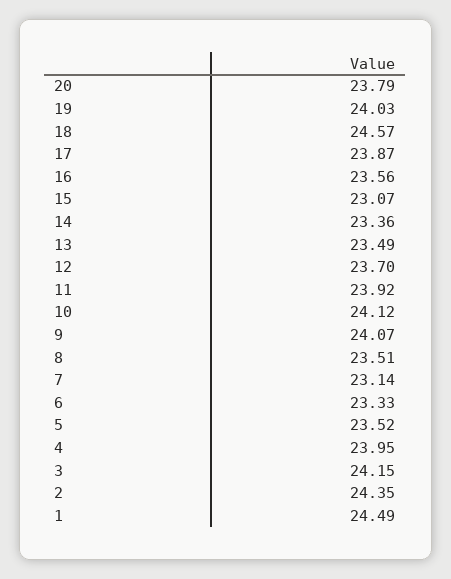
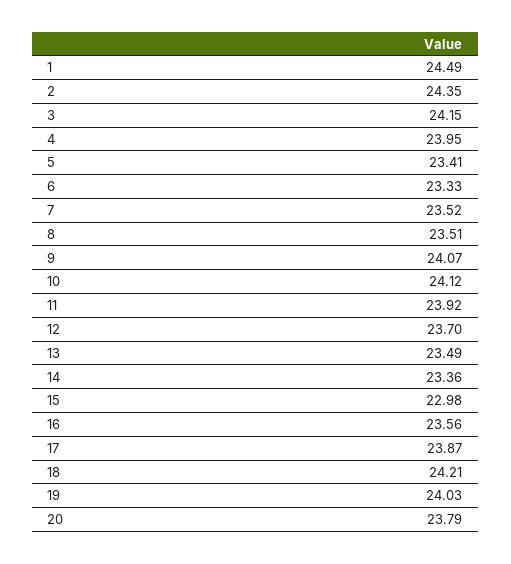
  {
    "20": 23.79,
    "19": 24.03,
-   "18": 24.57,
+   "18": 24.21,
    "17": 23.87,
    "16": 23.56,
-   "15": 23.07,
+   "15": 22.98,
    "14": 23.36,
    "13": 23.49,
    "12": 23.7,
    "11": 23.92,
    "10": 24.12,
    "9": 24.07,
    "8": 23.51,
-   "7": 23.14,
+   "7": 23.52,
    "6": 23.33,
-   "5": 23.52,
+   "5": 23.41,
    "4": 23.95,
    "3": 24.15,
    "2": 24.35,
    "1": 24.49
  }

